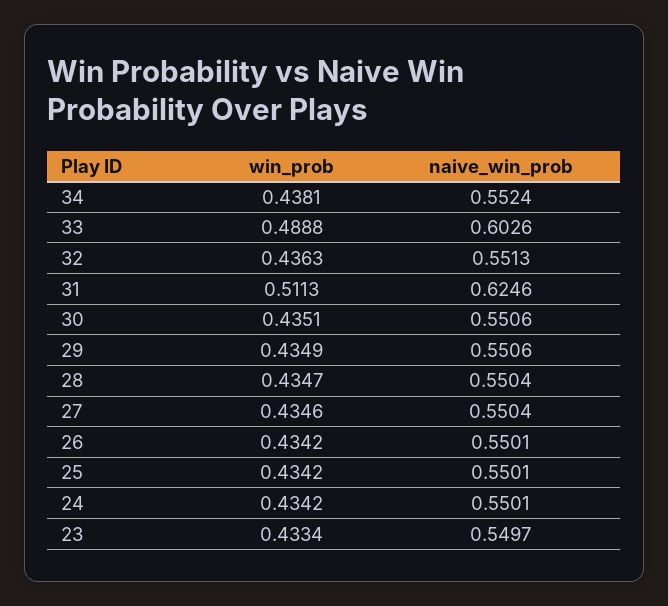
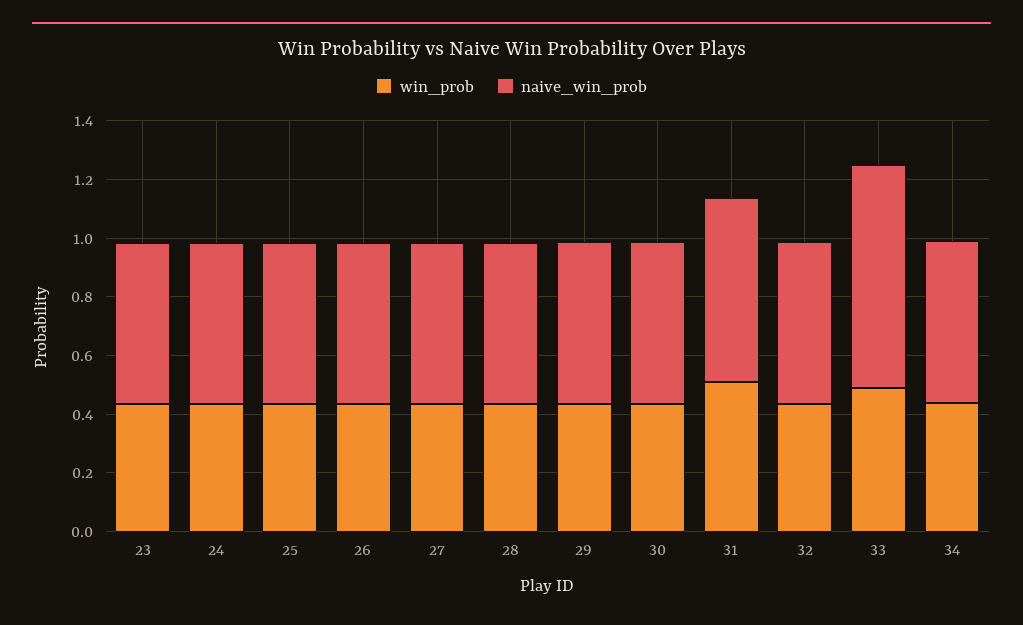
  {
    "win_prob": {
      "34": 0.4381,
      "33": 0.4888,
      "32": 0.4363,
      "31": 0.5113,
      "30": 0.4351,
      "29": 0.4349,
      "28": 0.4347,
      "27": 0.4346,
      "26": 0.4342,
      "25": 0.4342,
      "24": 0.4342,
      "23": 0.4334
    },
    "naive_win_prob": {
      "34": 0.5524,
-     "33": 0.6026,
+     "33": 0.75,
      "32": 0.5513,
      "31": 0.6246,
      "30": 0.5506,
      "29": 0.5506,
      "28": 0.5504,
      "27": 0.5504,
      "26": 0.5501,
      "25": 0.5501,
      "24": 0.5501,
      "23": 0.5497
    }
  }

